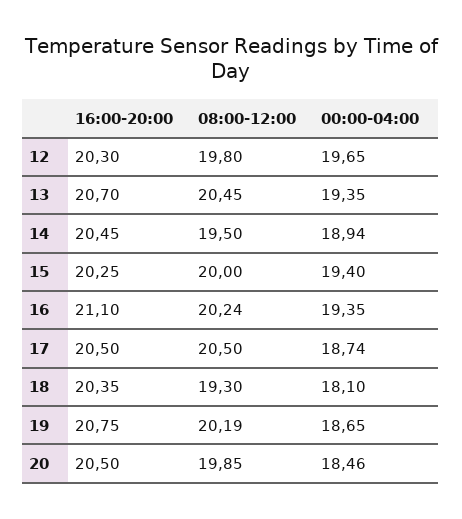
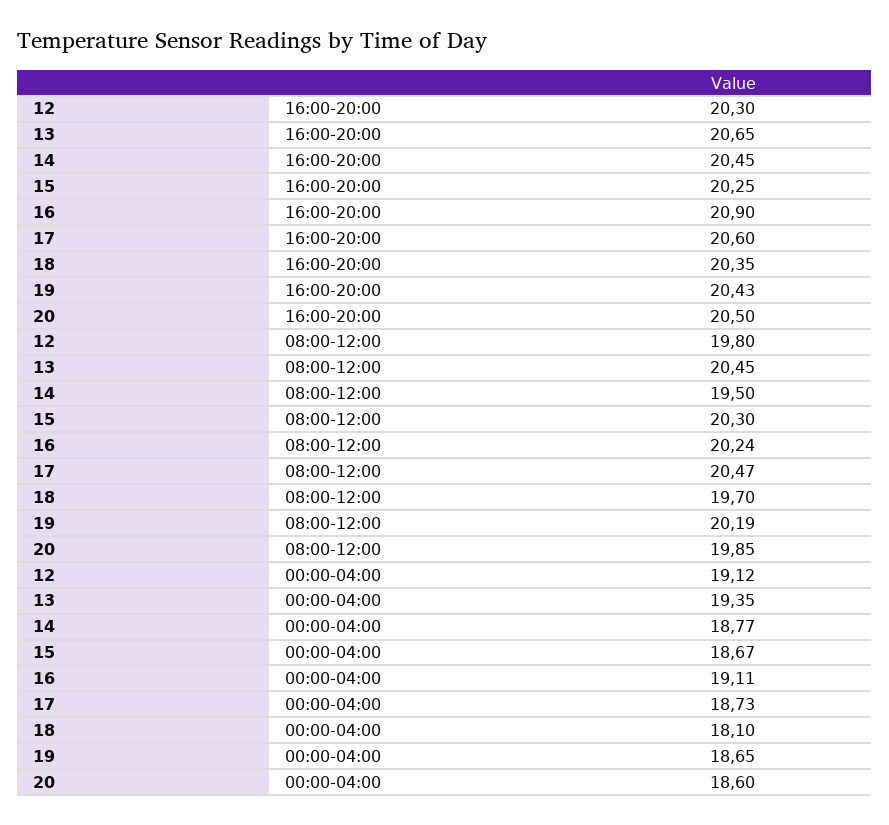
  {
    "16:00-20:00": {
      "12": 20.3,
-     "13": 20.7,
+     "13": 20.65,
      "14": 20.45,
      "15": 20.25,
-     "16": 21.1,
+     "16": 20.9,
-     "17": 20.5,
+     "17": 20.6,
      "18": 20.35,
-     "19": 20.75,
+     "19": 20.43,
      "20": 20.5
    },
    "08:00-12:00": {
      "12": 19.8,
      "13": 20.45,
      "14": 19.5,
-     "15": 20,
+     "15": 20.3,
      "16": 20.24,
-     "17": 20.5,
+     "17": 20.47,
-     "18": 19.3,
+     "18": 19.7,
      "19": 20.19,
      "20": 19.85
    },
    "00:00-04:00": {
-     "12": 19.65,
+     "12": 19.12,
      "13": 19.35,
-     "14": 18.94,
+     "14": 18.77,
-     "15": 19.4,
+     "15": 18.67,
-     "16": 19.35,
+     "16": 19.11,
-     "17": 18.74,
+     "17": 18.73,
      "18": 18.1,
      "19": 18.65,
-     "20": 18.46
+     "20": 18.6
    }
  }

